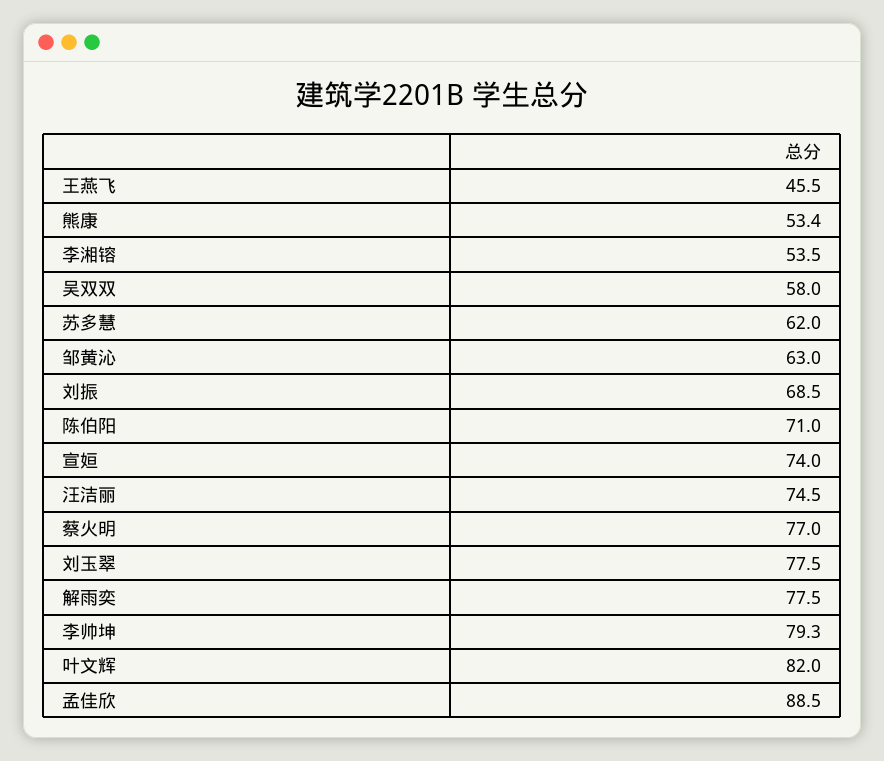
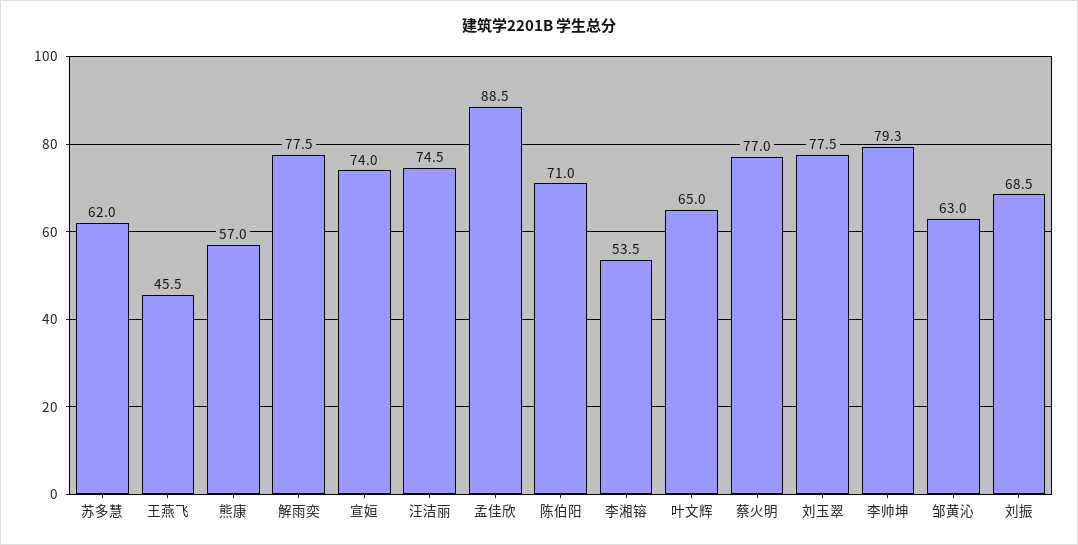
  {
    "王燕飞": 45.5,
-   "熊康": 53.4,
+   "熊康": 57,
    "李湘镕": 53.5,
-   "吴双双": 58,
    "苏多慧": 62,
    "邹黄沁": 63,
    "刘振": 68.5,
    "陈伯阳": 71,
    "宣姮": 74,
    "汪洁丽": 74.5,
    "蔡火明": 77,
    "刘玉翠": 77.5,
    "解雨奕": 77.5,
    "李帅坤": 79.3,
-   "叶文辉": 82,
+   "叶文辉": 65,
    "孟佳欣": 88.5
  }

